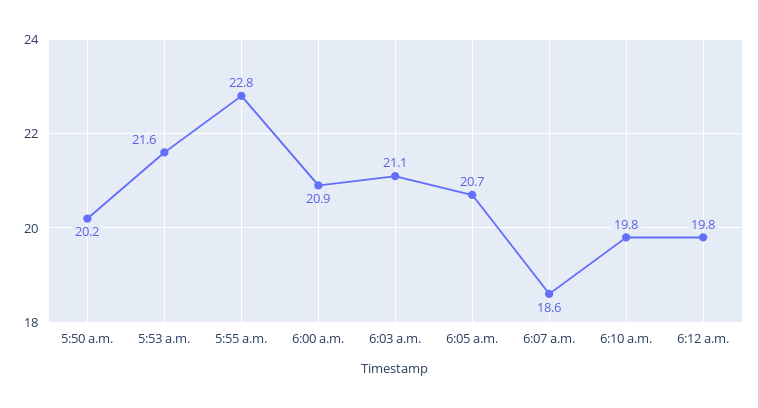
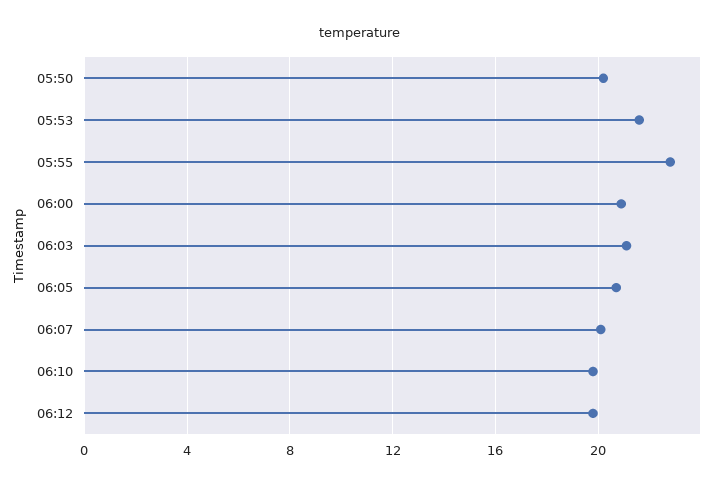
  {
    "5:50 a.m.": 20.2,
    "5:53 a.m.": 21.6,
    "5:55 a.m.": 22.8,
    "6:00 a.m.": 20.9,
    "6:03 a.m.": 21.1,
    "6:05 a.m.": 20.7,
-   "6:07 a.m.": 18.6,
+   "6:07 a.m.": 20,
    "6:10 a.m.": 19.8,
    "6:12 a.m.": 19.8
  }

